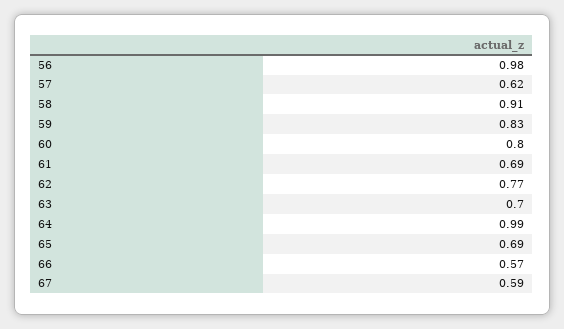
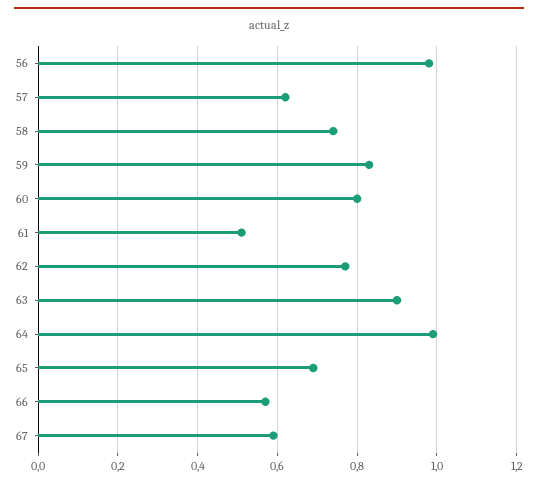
  {
    "56": 0.98,
    "57": 0.62,
-   "58": 0.91,
+   "58": 0.75,
    "59": 0.83,
    "60": 0.8,
-   "61": 0.69,
+   "61": 0.5,
    "62": 0.77,
-   "63": 0.7,
+   "63": 0.9,
    "64": 0.99,
    "65": 0.69,
    "66": 0.57,
    "67": 0.59
  }

